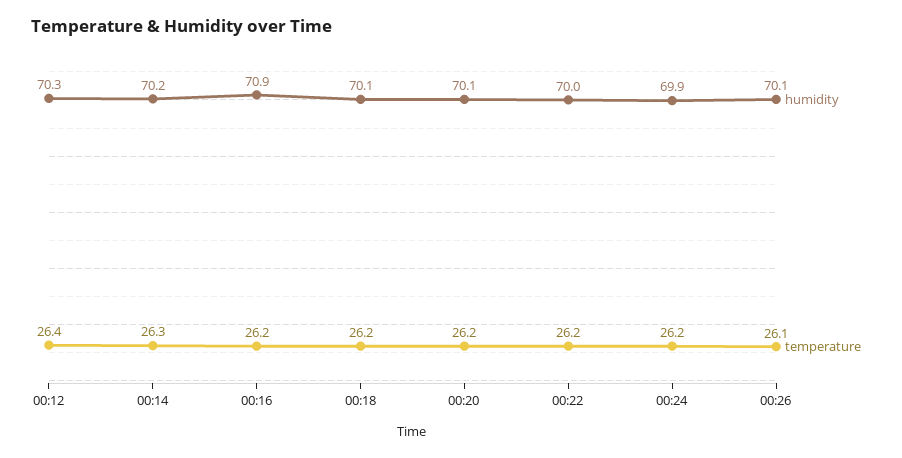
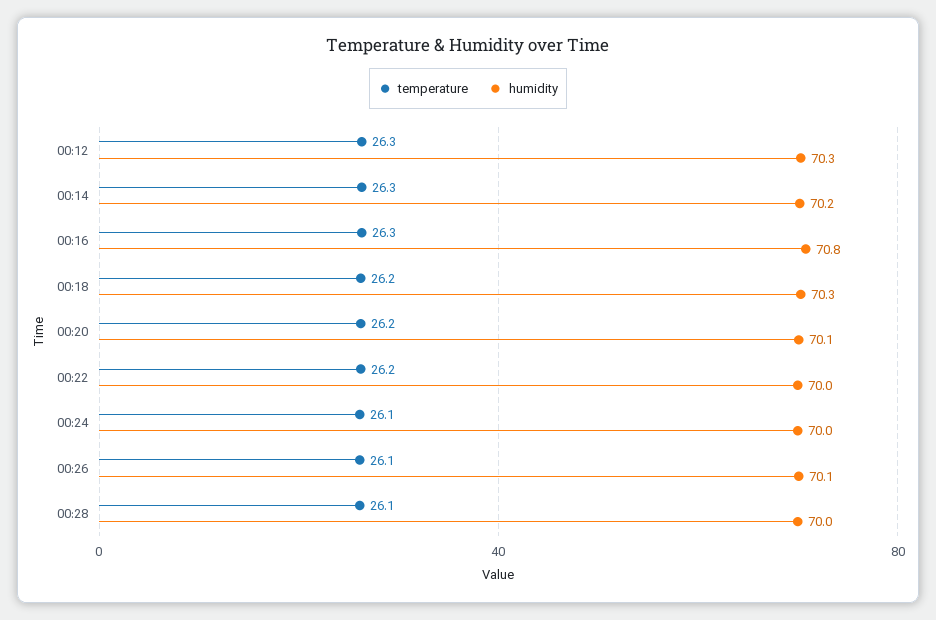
  {
    "humidity": {
      "00:12": 70.3,
      "00:14": 70.2,
-     "00:16": 70.9,
+     "00:16": 70.8,
-     "00:18": 70.1,
+     "00:18": 70.3,
      "00:20": 70.1,
      "00:22": 70,
-     "00:24": 69.9,
+     "00:24": 70,
-     "00:26": 70.1
+     "00:26": 70.1,
+     "00:28": 70
    },
    "temperature": {
-     "00:12": 26.4,
+     "00:12": 26.3,
      "00:14": 26.3,
-     "00:16": 26.2,
+     "00:16": 26.3,
      "00:18": 26.2,
      "00:20": 26.2,
      "00:22": 26.2,
-     "00:24": 26.2,
+     "00:24": 26.1,
-     "00:26": 26.1
+     "00:26": 26.1,
+     "00:28": 26.1
    }
  }

